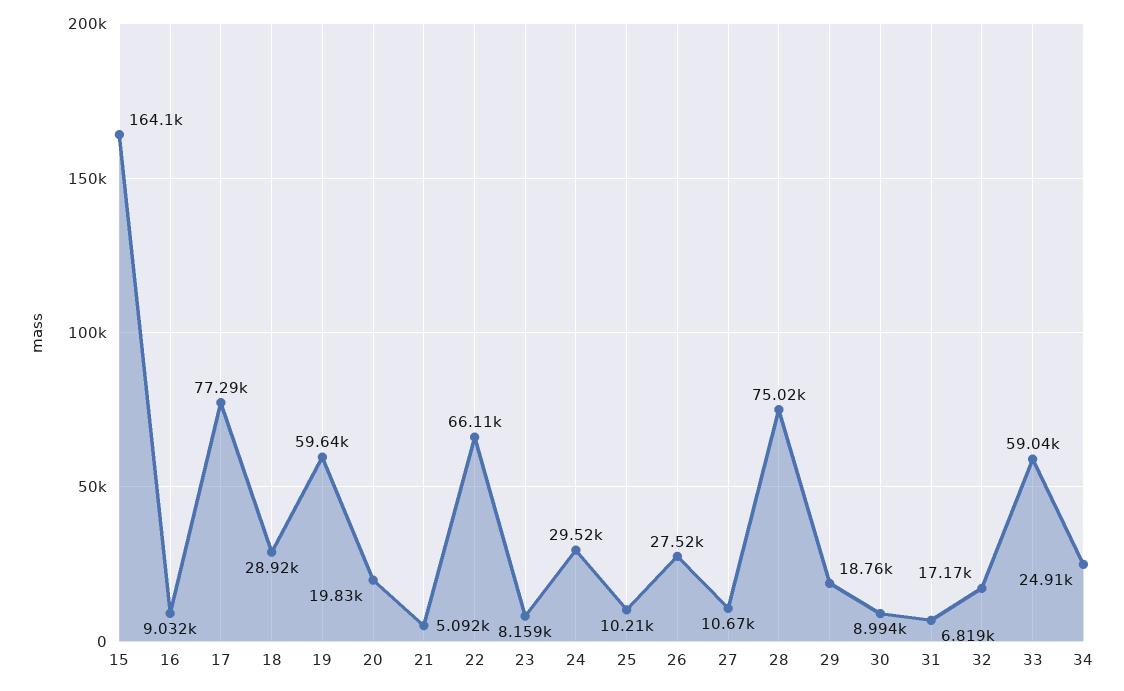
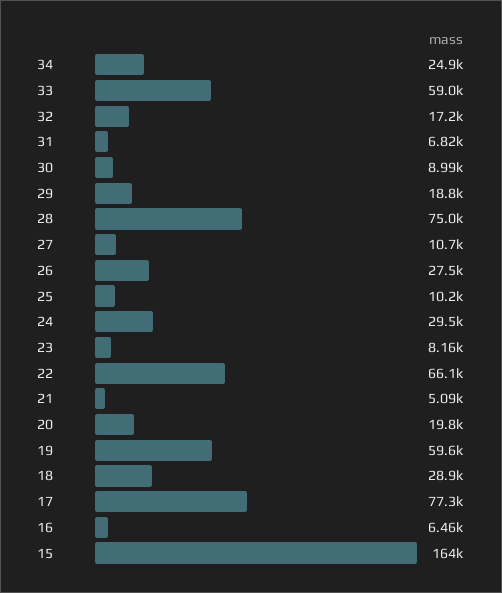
  {
    "15": 164100,
-   "16": 9032,
+   "16": 6460,
    "17": 77290,
    "18": 28920,
    "19": 59640,
    "20": 19830,
    "21": 5092,
    "22": 66110,
    "23": 8159,
    "24": 29520,
    "25": 10210,
    "26": 27520,
    "27": 10670,
    "28": 75020,
    "29": 18760,
    "30": 8994,
    "31": 6819,
    "32": 17170,
    "33": 59040,
    "34": 24910
  }

